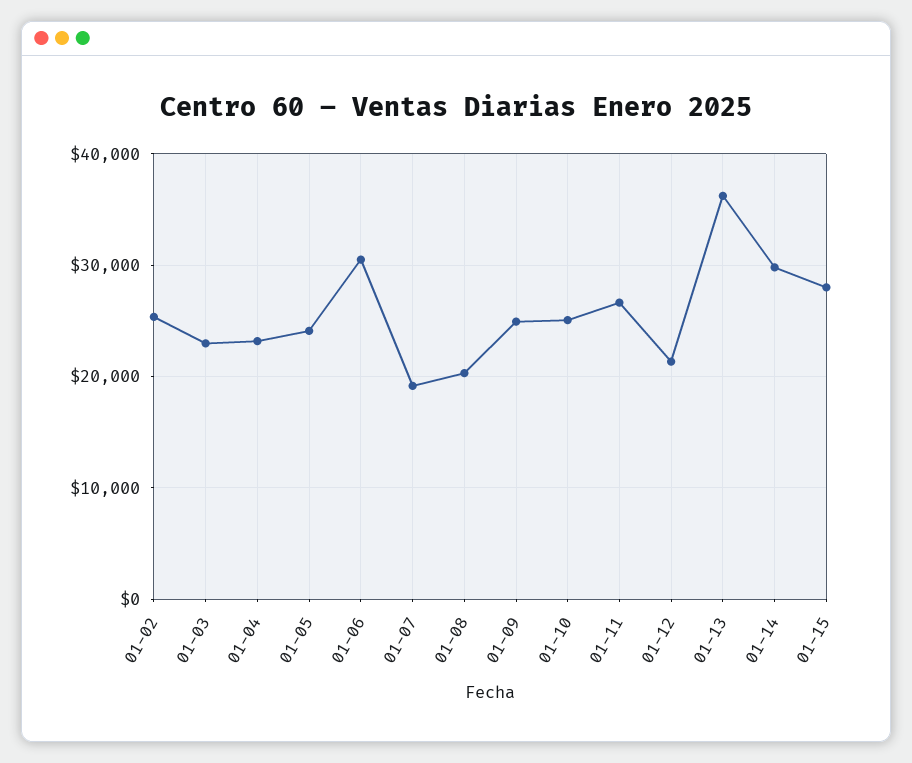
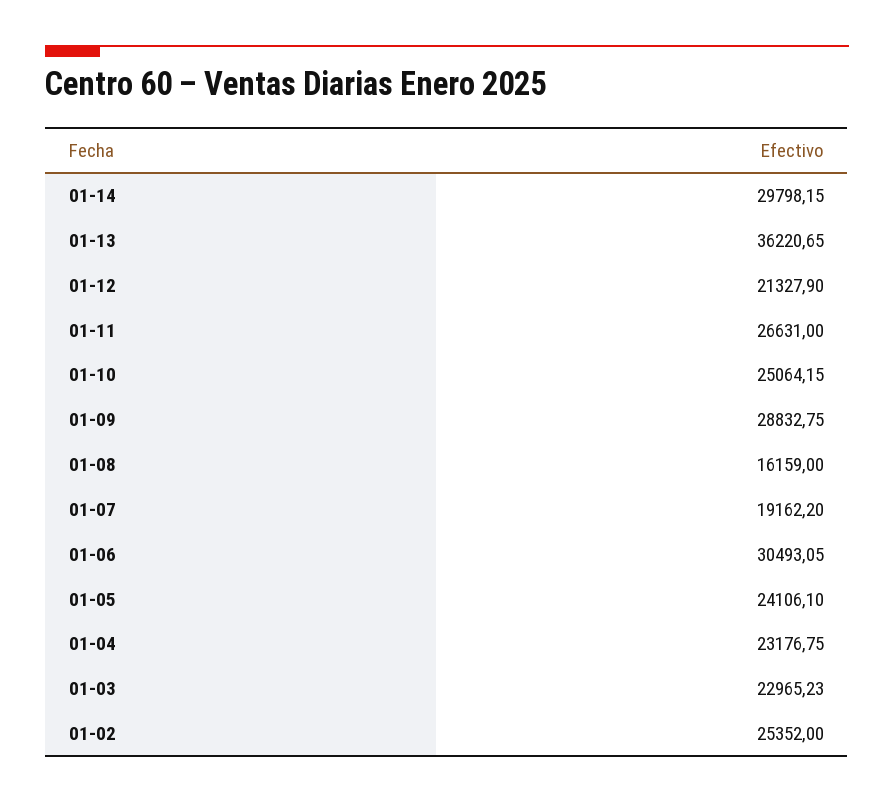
  {
    "01-02": 25352,
    "01-03": 22965.23,
    "01-04": 23176.75,
    "01-05": 24106.1,
    "01-06": 30493.05,
    "01-07": 19162.2,
-   "01-08": 20000,
+   "01-08": 16159,
-   "01-09": 25000,
+   "01-09": 28832.75,
    "01-10": 25064.15,
    "01-11": 26631,
    "01-12": 21327.9,
    "01-13": 36220.65,
-   "01-14": 29798.15,
+   "01-14": 29798.15
-   "01-15": 28000
  }

